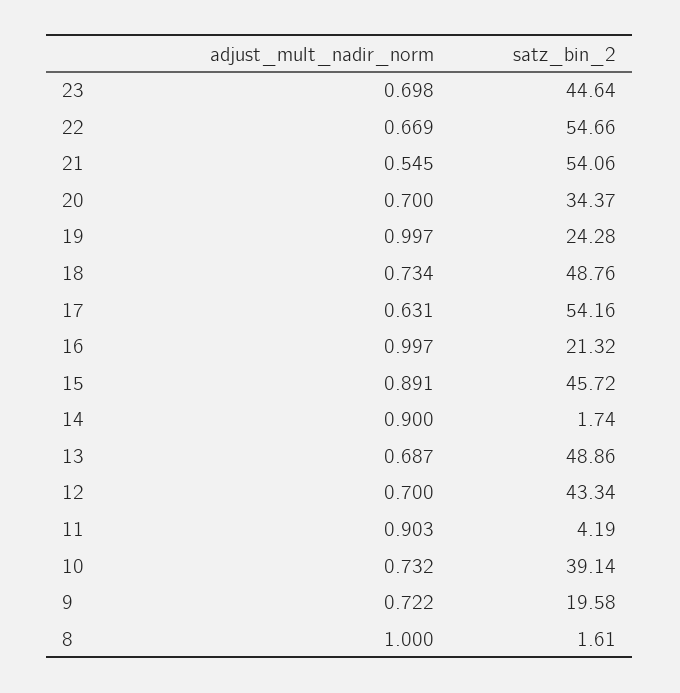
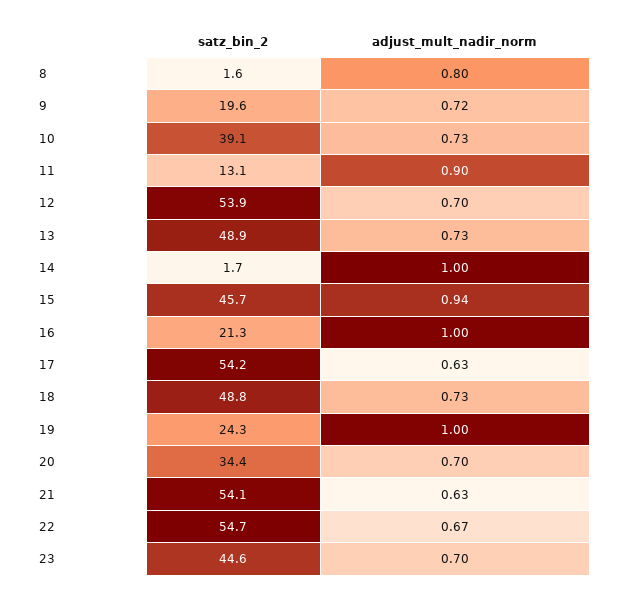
  {
    "adjust_mult_nadir_norm": {
      "23": 0.698,
      "22": 0.669,
-     "21": 0.545,
+     "21": 0.63,
      "20": 0.7,
      "19": 0.997,
      "18": 0.734,
      "17": 0.631,
      "16": 0.997,
-     "15": 0.891,
+     "15": 0.94,
-     "14": 0.9,
+     "14": 1,
-     "13": 0.687,
+     "13": 0.73,
      "12": 0.7,
      "11": 0.903,
      "10": 0.732,
      "9": 0.722,
-     "8": 1
+     "8": 0.8
    },
    "satz_bin_2": {
      "23": 44.64,
      "22": 54.66,
      "21": 54.06,
      "20": 34.37,
      "19": 24.28,
      "18": 48.76,
      "17": 54.16,
      "16": 21.32,
      "15": 45.72,
      "14": 1.74,
      "13": 48.86,
-     "12": 43.34,
+     "12": 53.9,
-     "11": 4.19,
+     "11": 13.1,
      "10": 39.14,
      "9": 19.58,
      "8": 1.61
    }
  }

